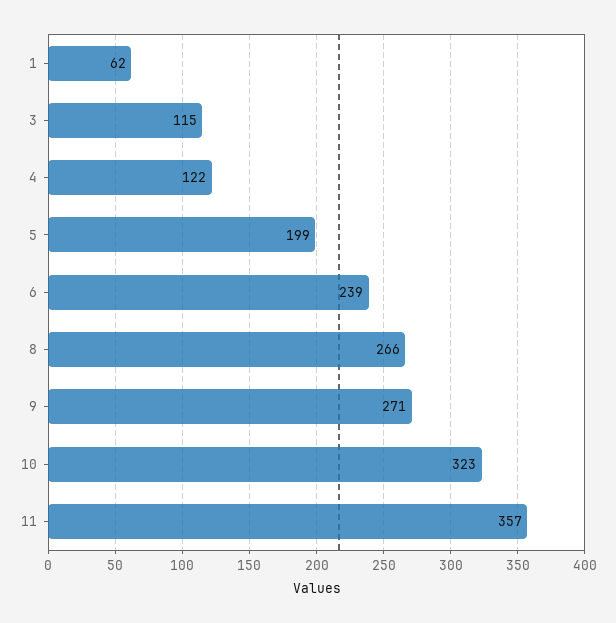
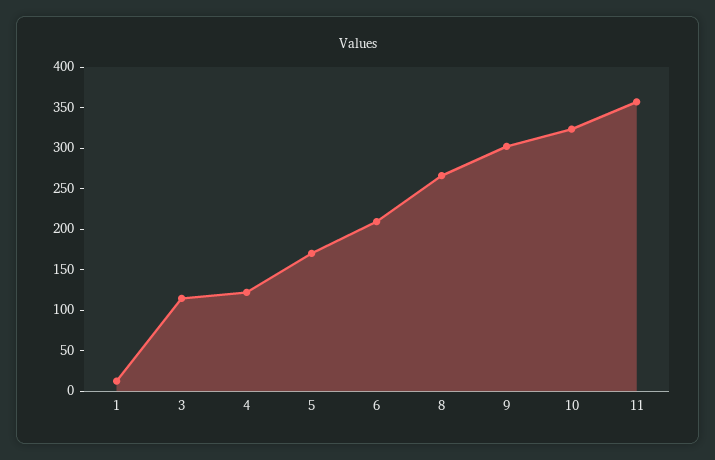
  {
-   "1": 62,
+   "1": 10,
    "3": 115,
    "4": 122,
-   "5": 199,
+   "5": 170,
-   "6": 239,
+   "6": 210,
    "8": 266,
-   "9": 271,
+   "9": 300,
    "10": 323,
    "11": 357
  }

